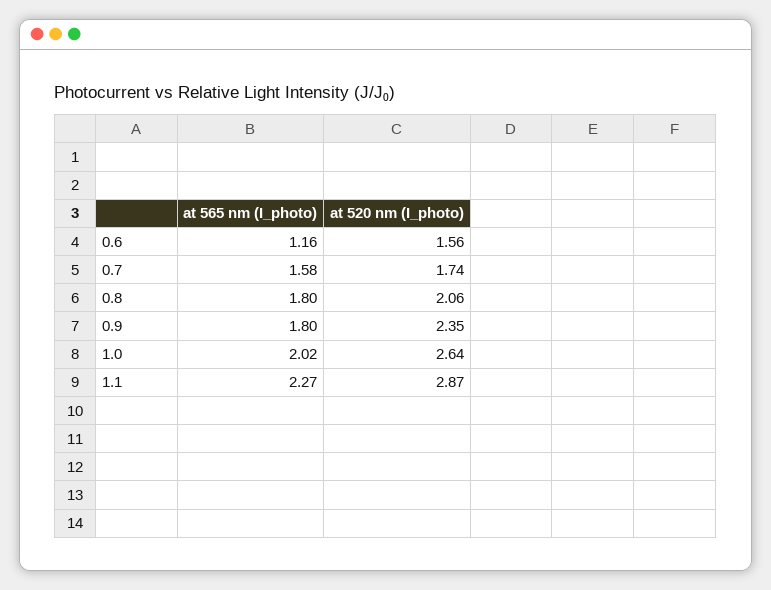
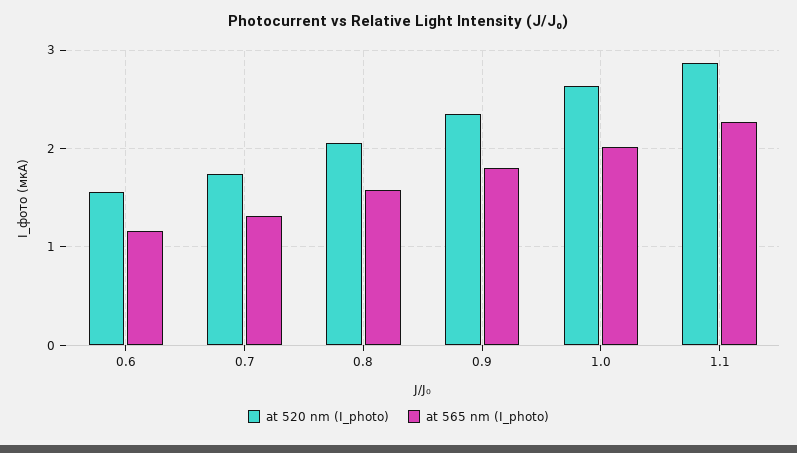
  {
    "at 565 nm (I_photo)": {
      "0.6": 1.16,
-     "0.7": 1.58,
+     "0.7": 1.3,
-     "0.8": 1.8,
+     "0.8": 1.6,
      "0.9": 1.8,
      "1.0": 2.02,
      "1.1": 2.27
    },
    "at 520 nm (I_photo)": {
      "0.6": 1.56,
      "0.7": 1.74,
      "0.8": 2.06,
      "0.9": 2.35,
      "1.0": 2.64,
      "1.1": 2.87
    }
  }

